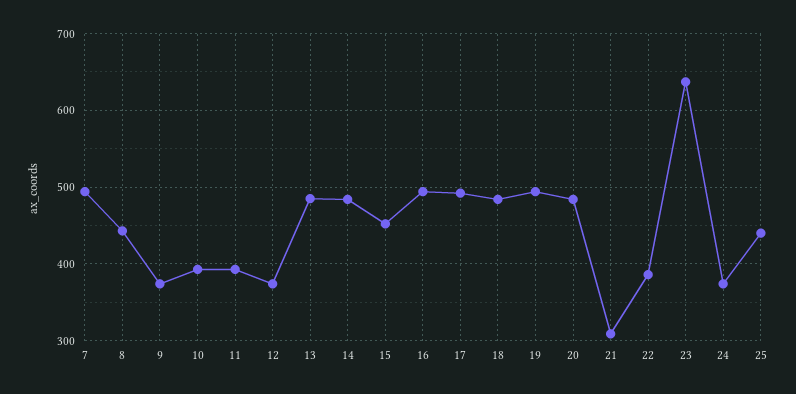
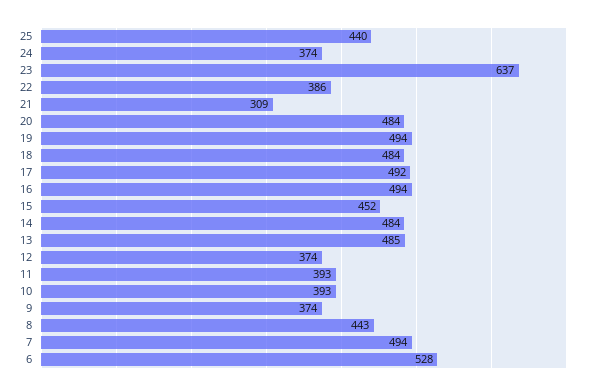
  {
    "7": 494,
    "8": 443,
    "9": 374,
    "10": 393,
    "11": 393,
    "12": 374,
    "13": 485,
    "14": 484,
    "15": 452,
    "16": 494,
    "17": 492,
    "18": 484,
    "19": 494,
    "20": 484,
    "21": 309,
    "22": 386,
    "23": 637,
    "24": 374,
-   "25": 440
+   "25": 440,
+   "6": 528
  }

